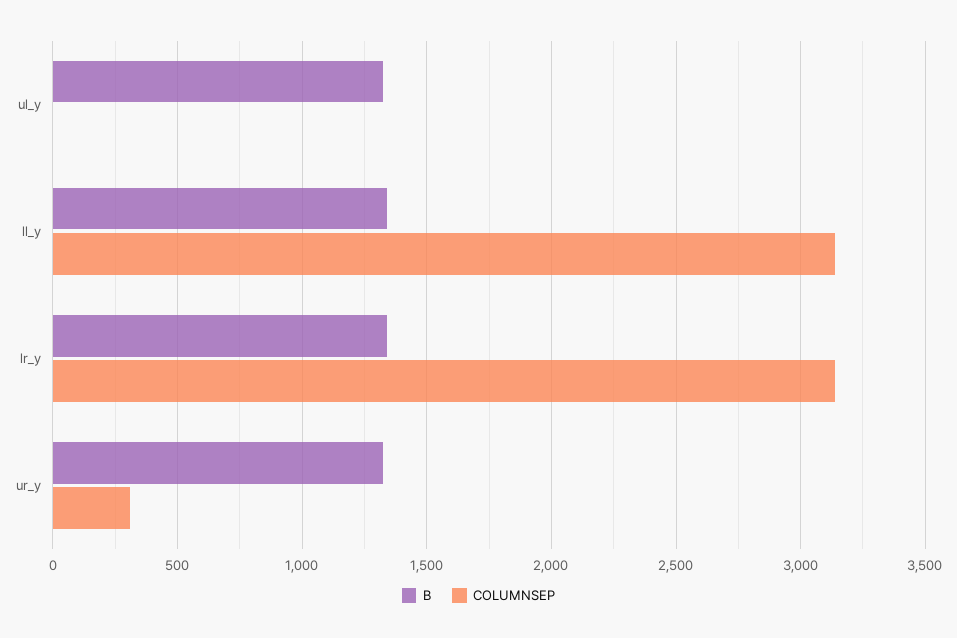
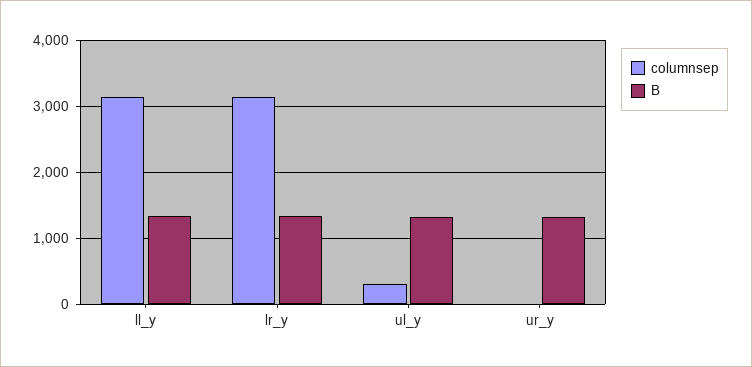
  {
    "B": {
      "ul_y": 1300,
      "ll_y": 1350,
      "lr_y": 1350,
      "ur_y": 1300
    },
    "COLUMNSEP": {
-     "ul_y": 0,
+     "ul_y": 300,
      "ll_y": 3150,
      "lr_y": 3150,
-     "ur_y": 300
+     "ur_y": 0
    }
  }

